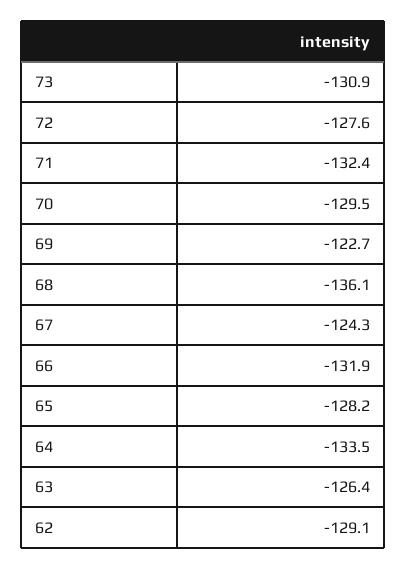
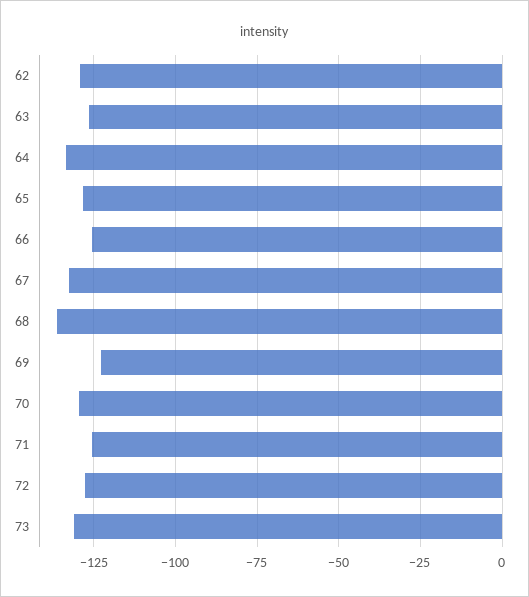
  {
    "73": -130.9,
    "72": -127.6,
-   "71": -132.4,
+   "71": -125,
    "70": -129.5,
    "69": -122.7,
    "68": -136.1,
-   "67": -124.3,
+   "67": -132.5,
-   "66": -131.9,
+   "66": -125,
    "65": -128.2,
    "64": -133.5,
    "63": -126.4,
    "62": -129.1
  }

